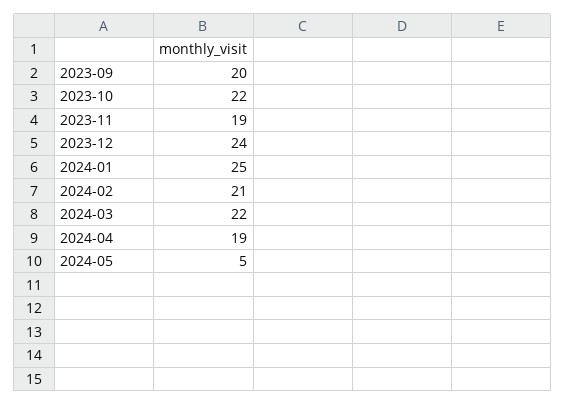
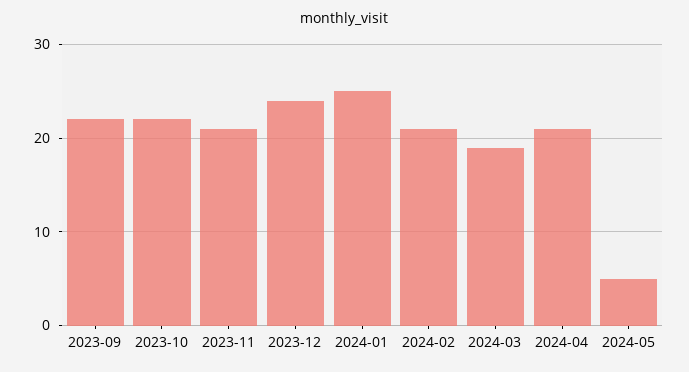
  {
-   "2023-09": 20,
+   "2023-09": 22,
    "2023-10": 22,
-   "2023-11": 19,
+   "2023-11": 21,
    "2023-12": 24,
    "2024-01": 25,
    "2024-02": 21,
-   "2024-03": 22,
+   "2024-03": 19,
-   "2024-04": 19,
+   "2024-04": 21,
    "2024-05": 5
  }

